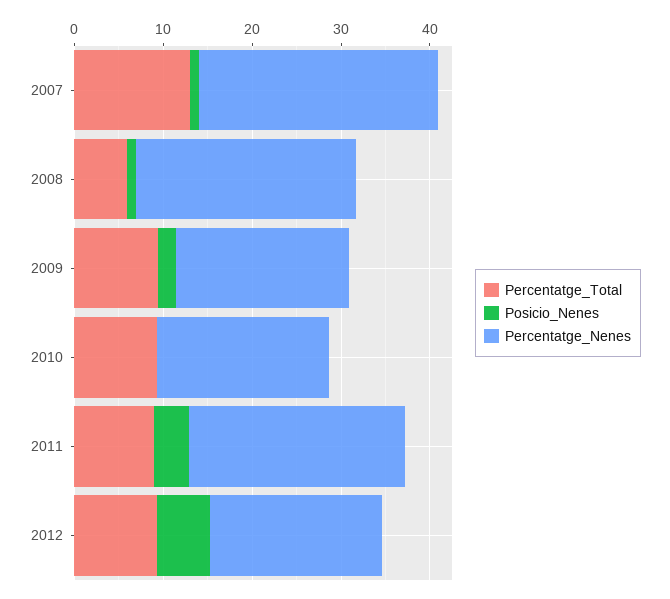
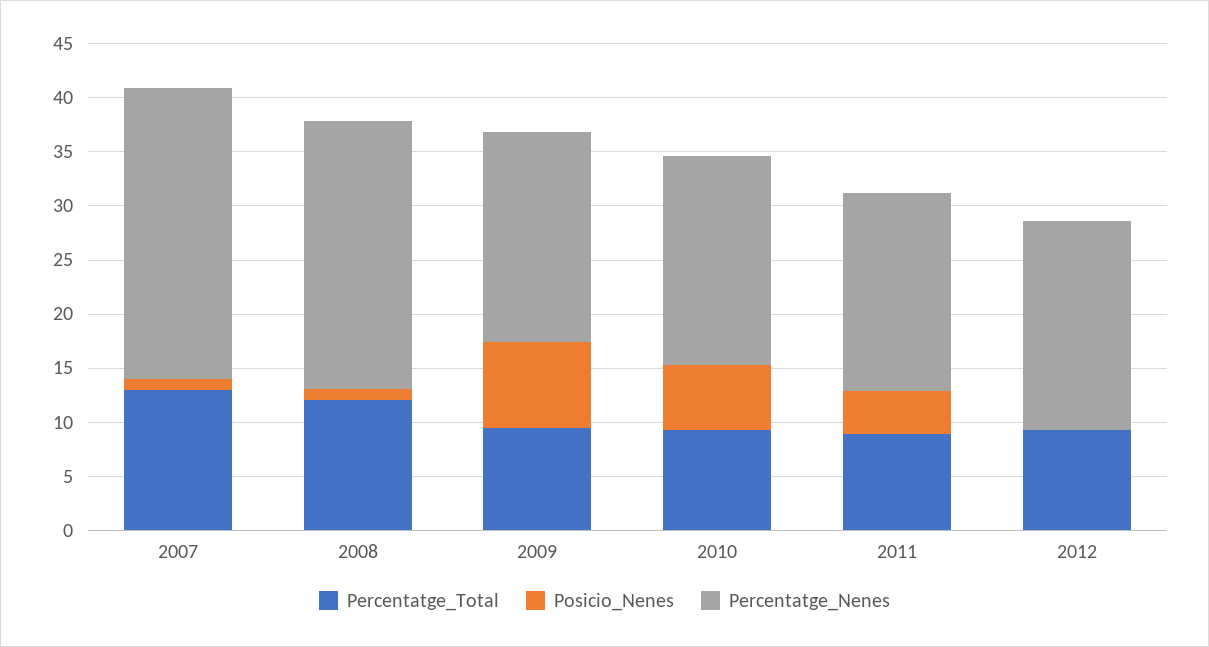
  {
    "Percentatge_Total": {
      "2007": 13,
-     "2008": 6,
+     "2008": 12,
      "2009": 9,
      "2010": 9,
      "2011": 9,
      "2012": 9
    },
    "Posicio_Nenes": {
      "2007": 1,
      "2008": 1,
-     "2009": 2,
+     "2009": 8,
-     "2010": 0,
+     "2010": 6,
      "2011": 4,
-     "2012": 6
+     "2012": 0
    },
    "Percentatge_Nenes": {
      "2007": 27,
      "2008": 25,
      "2009": 19,
      "2010": 19,
-     "2011": 24,
+     "2011": 18,
      "2012": 19
    }
  }

